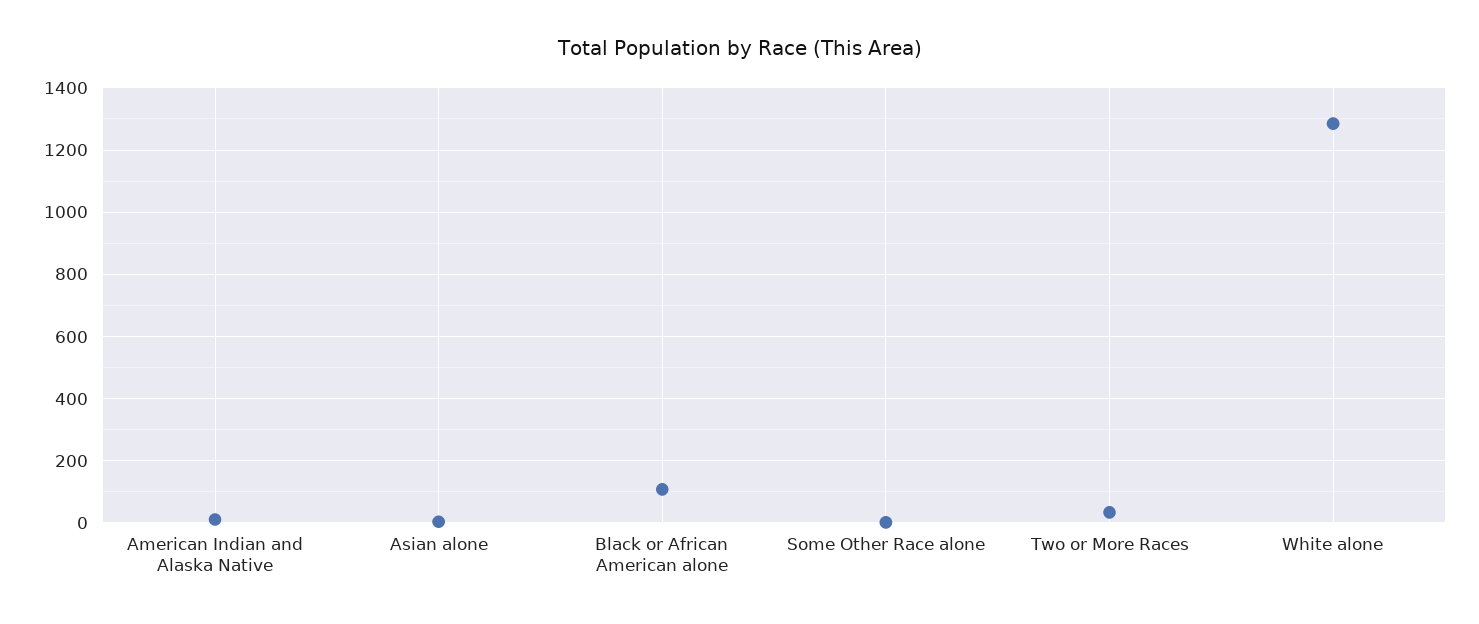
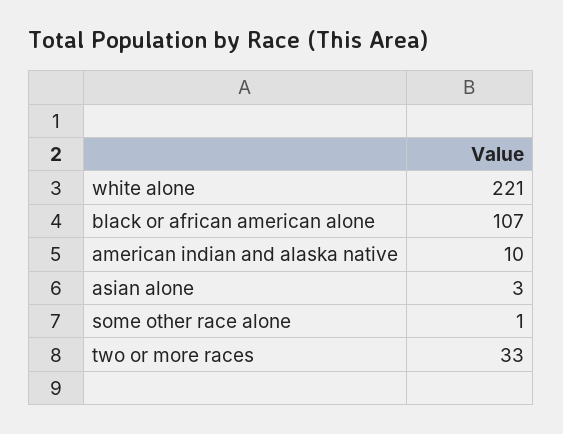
  {
    "American Indian and Alaska Native": 10,
    "Asian alone": 3,
    "Black or African American alone": 107,
    "Some Other Race alone": 1,
    "Two or More Races": 33,
-   "White alone": 1280
+   "White alone": 221
  }

